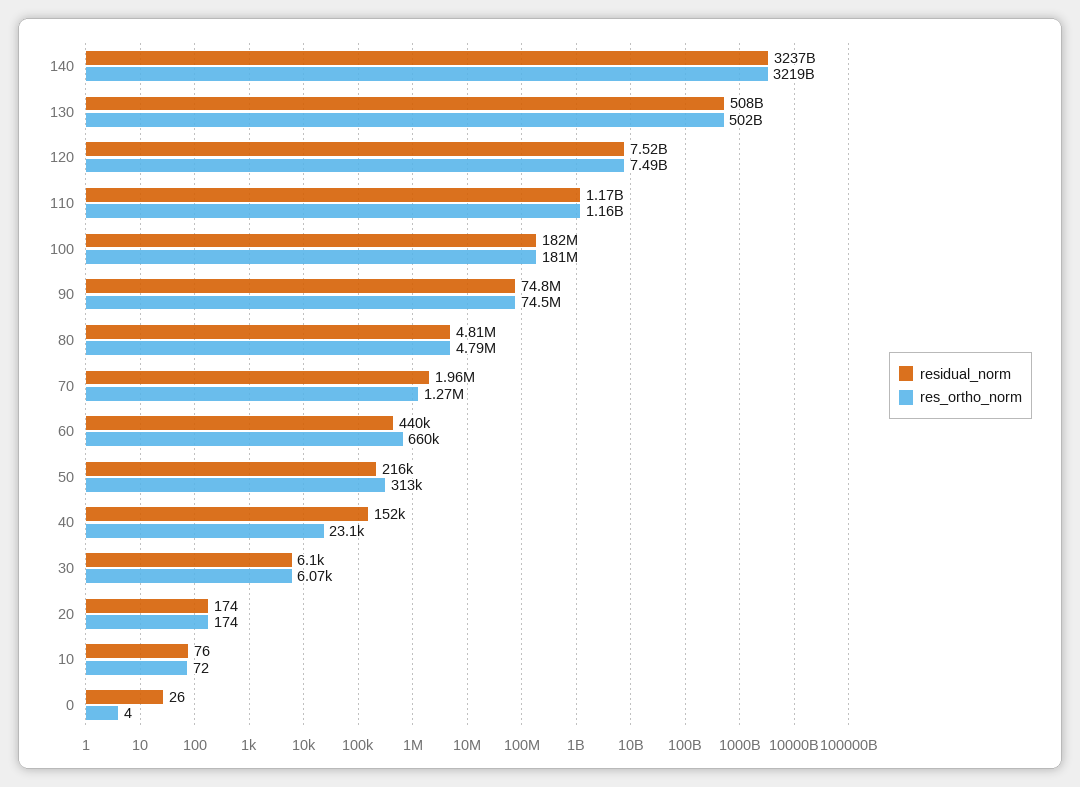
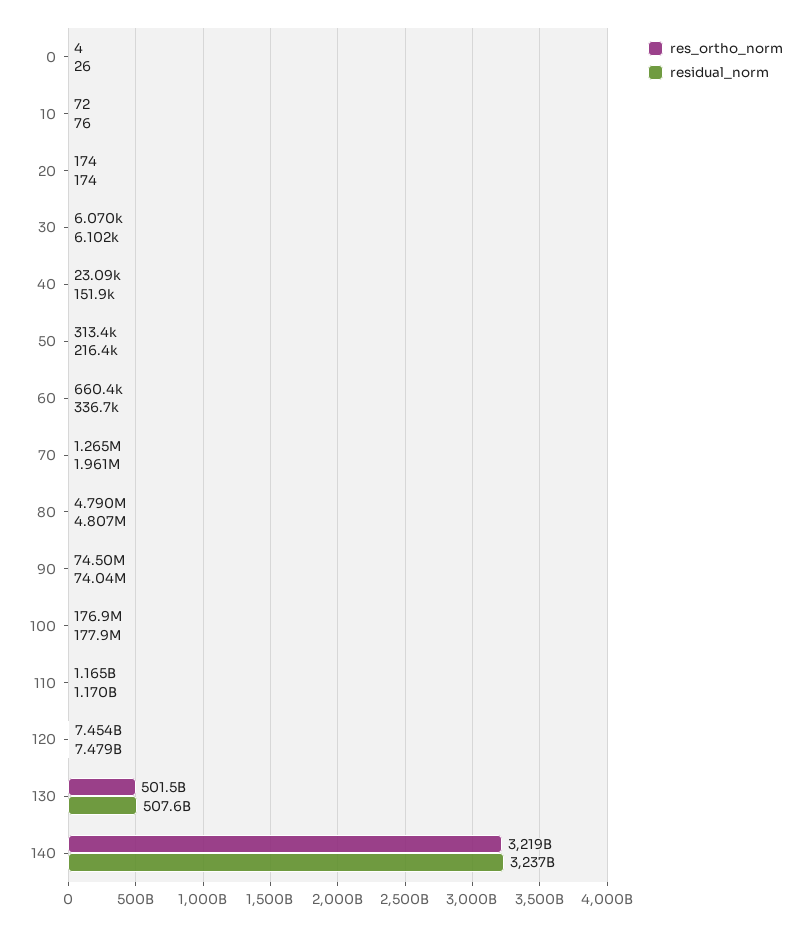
  {
    "residual_norm": {
      "140": 3237000000000,
      "130": 507600000000,
-     "120": 7520000000,
+     "120": 7479000000,
      "110": 1170000000,
-     "100": 182000000,
+     "100": 177900000,
-     "90": 74800000,
+     "90": 74040000,
      "80": 4807000,
      "70": 1961000,
-     "60": 440000,
+     "60": 336700,
      "50": 216400,
      "40": 151900,
      "30": 6102,
      "20": 174,
      "10": 76,
      "0": 26
    },
    "res_ortho_norm": {
      "140": 3219000000000,
      "130": 501500000000,
-     "120": 7490000000,
+     "120": 7454000000,
      "110": 1165000000,
-     "100": 181000000,
+     "100": 176900000,
      "90": 74500000,
      "80": 4790000,
      "70": 1265000,
      "60": 660400,
      "50": 313400,
      "40": 23090,
      "30": 6070,
      "20": 174,
      "10": 72,
      "0": 4
    }
  }

